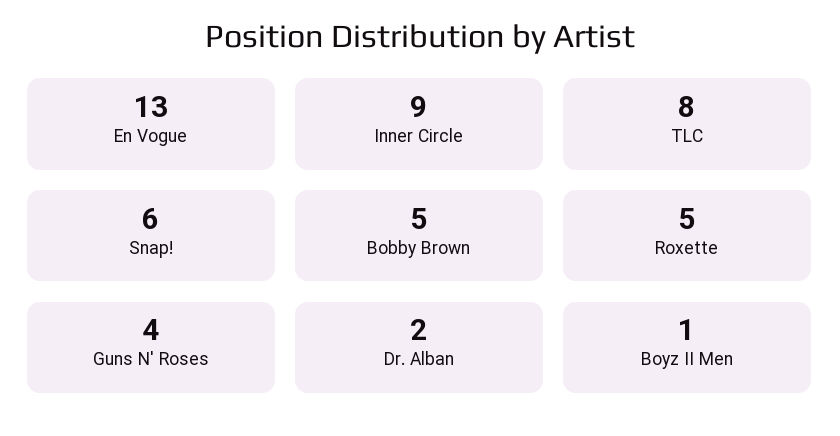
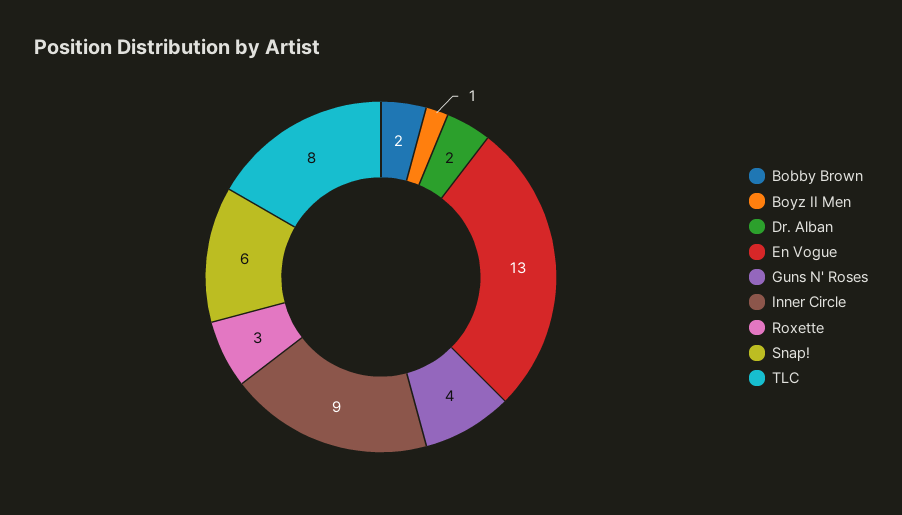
  {
    "En Vogue": 13,
    "Inner Circle": 9,
    "TLC": 8,
    "Snap!": 6,
-   "Bobby Brown": 5,
+   "Bobby Brown": 2,
-   "Roxette": 5,
+   "Roxette": 3,
    "Guns N' Roses": 4,
    "Dr. Alban": 2,
    "Boyz II Men": 1
  }

